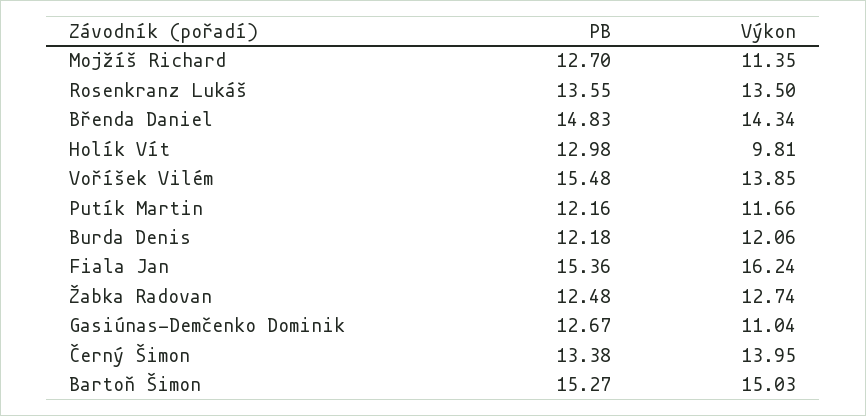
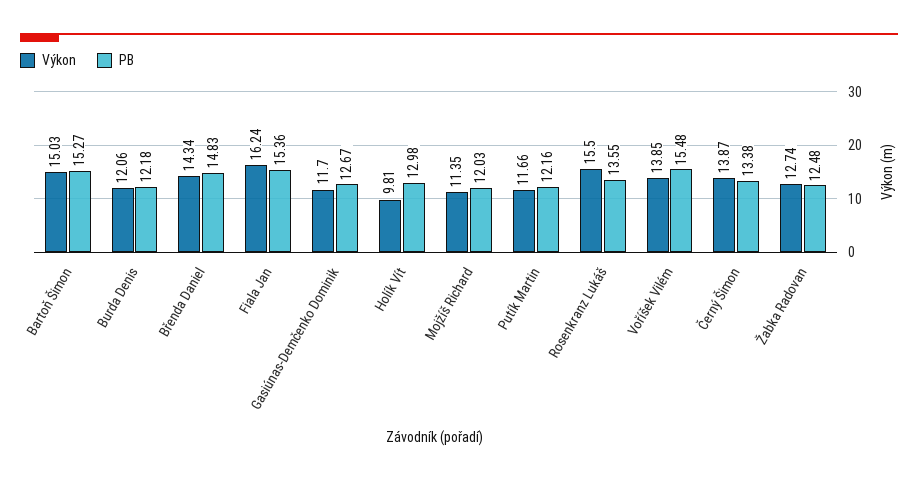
  {
    "PB": {
-     "Mojžíš Richard": 12.7,
+     "Mojžíš Richard": 12.03,
      "Rosenkranz Lukáš": 13.55,
      "Břenda Daniel": 14.83,
      "Holík Vít": 12.98,
      "Voříšek Vilém": 15.48,
      "Putík Martin": 12.16,
      "Burda Denis": 12.18,
      "Fiala Jan": 15.36,
      "Žabka Radovan": 12.48,
      "Gasiúnas-Demčenko Dominik": 12.67,
      "Černý Šimon": 13.38,
      "Bartoň Šimon": 15.27
    },
    "Výkon": {
      "Mojžíš Richard": 11.35,
-     "Rosenkranz Lukáš": 13.5,
+     "Rosenkranz Lukáš": 15.5,
      "Břenda Daniel": 14.34,
      "Holík Vít": 9.81,
      "Voříšek Vilém": 13.85,
      "Putík Martin": 11.66,
      "Burda Denis": 12.06,
      "Fiala Jan": 16.24,
      "Žabka Radovan": 12.74,
-     "Gasiúnas-Demčenko Dominik": 11.04,
+     "Gasiúnas-Demčenko Dominik": 11.7,
-     "Černý Šimon": 13.95,
+     "Černý Šimon": 13.87,
      "Bartoň Šimon": 15.03
    }
  }

